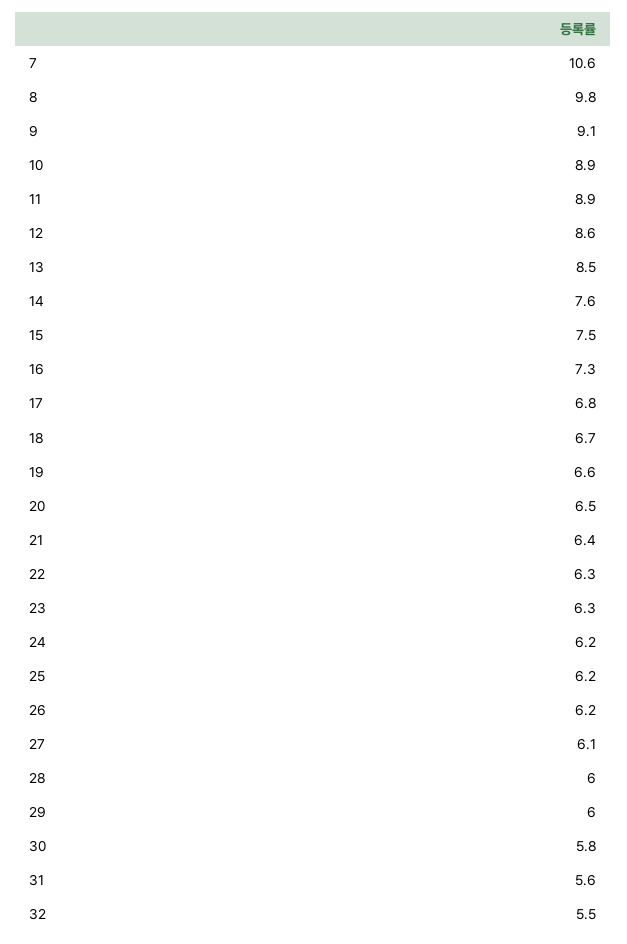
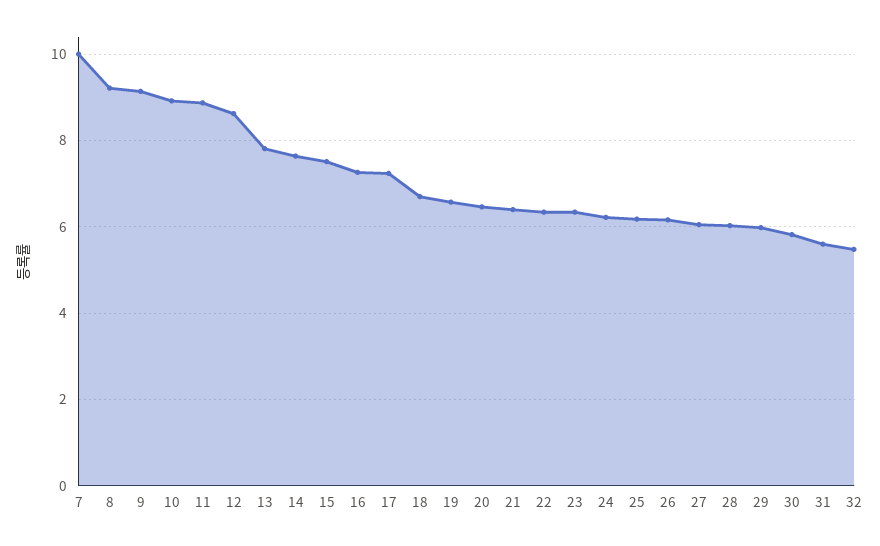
  {
-   "7": 10.6,
+   "7": 10,
-   "8": 9.8,
+   "8": 9.2,
    "9": 9.1,
    "10": 8.9,
    "11": 8.9,
    "12": 8.6,
-   "13": 8.5,
+   "13": 7.8,
    "14": 7.6,
    "15": 7.5,
    "16": 7.3,
-   "17": 6.8,
+   "17": 7.2,
    "18": 6.7,
    "19": 6.6,
    "20": 6.5,
    "21": 6.4,
    "22": 6.3,
    "23": 6.3,
    "24": 6.2,
    "25": 6.2,
    "26": 6.2,
    "27": 6.1,
    "28": 6,
    "29": 6,
    "30": 5.8,
    "31": 5.6,
    "32": 5.5
  }

